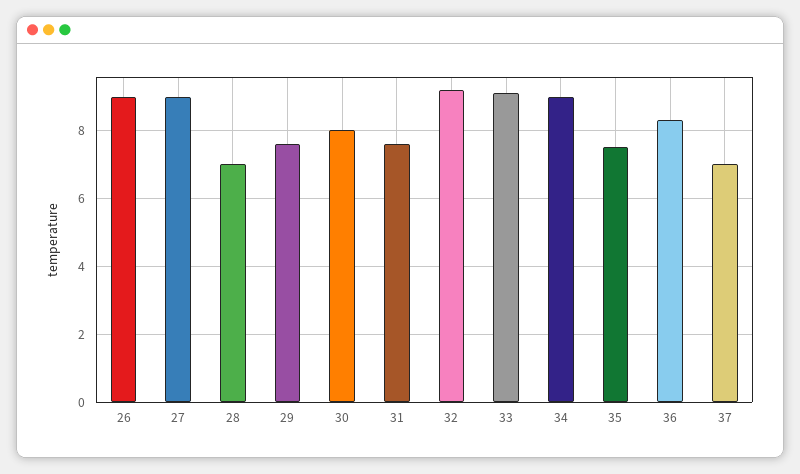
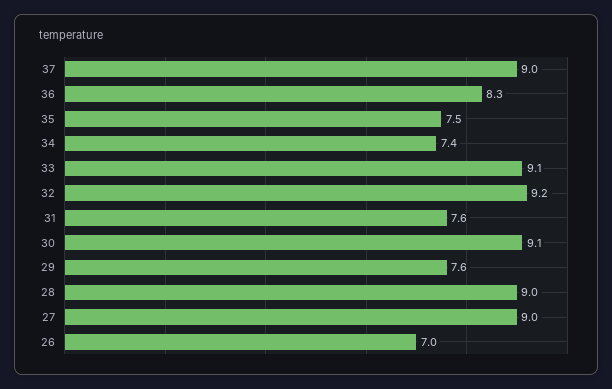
  {
-   "26": 9,
+   "26": 7,
    "27": 9,
-   "28": 7,
+   "28": 9,
    "29": 7.6,
-   "30": 8,
+   "30": 9.1,
    "31": 7.6,
    "32": 9.2,
    "33": 9.1,
-   "34": 9,
+   "34": 7.4,
    "35": 7.5,
    "36": 8.3,
-   "37": 7
+   "37": 9
  }

